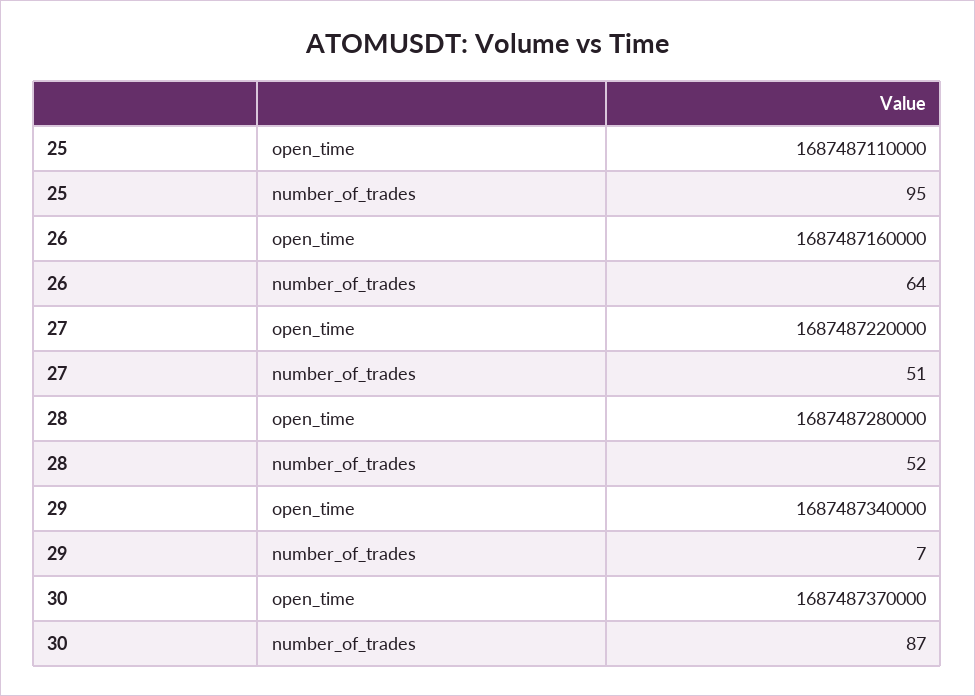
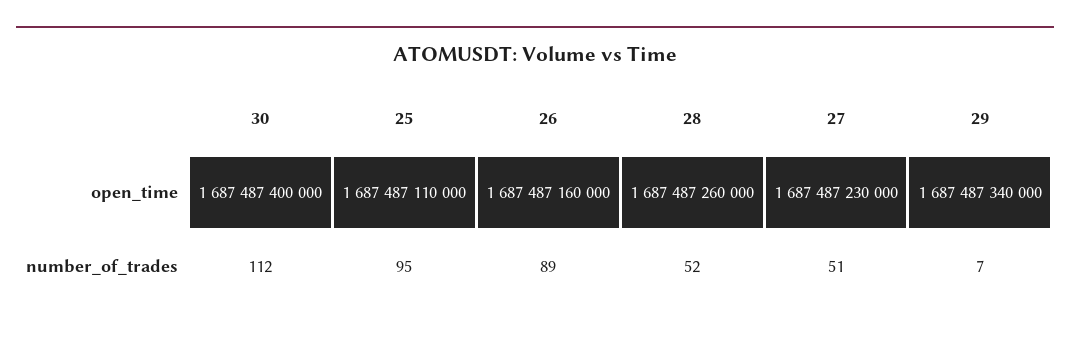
  {
    "25": {
      "open_time": 1687487110000,
      "number_of_trades": 95
    },
    "26": {
      "open_time": 1687487160000,
-     "number_of_trades": 64
+     "number_of_trades": 89
    },
    "27": {
-     "open_time": 1687487220000,
+     "open_time": 1687487230000,
      "number_of_trades": 51
    },
    "28": {
-     "open_time": 1687487280000,
+     "open_time": 1687487260000,
      "number_of_trades": 52
    },
    "29": {
      "open_time": 1687487340000,
      "number_of_trades": 7
    },
    "30": {
-     "open_time": 1687487370000,
+     "open_time": 1687487400000,
-     "number_of_trades": 87
+     "number_of_trades": 112
    }
  }

